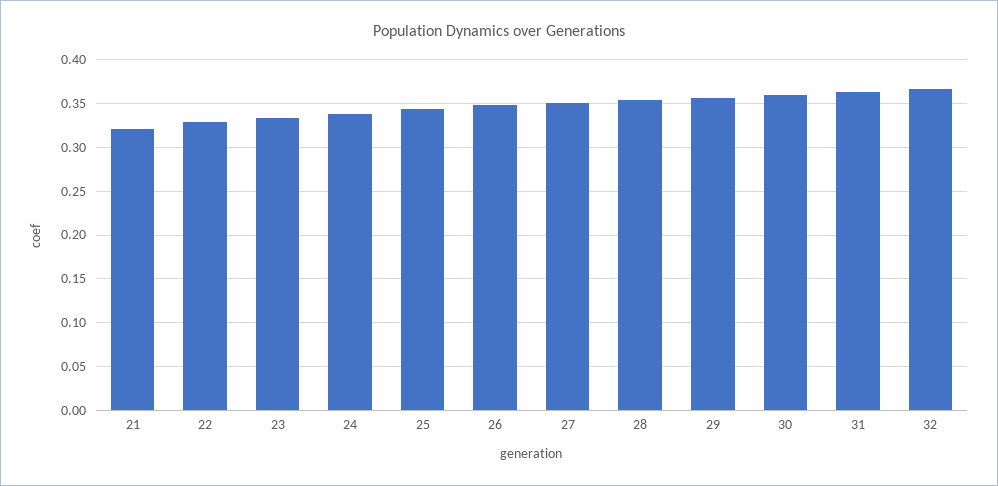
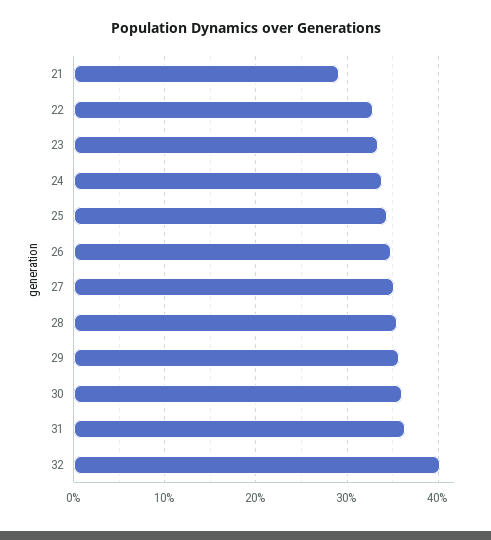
  {
-   "21": 0.32,
+   "21": 0.29,
    "22": 0.33,
    "23": 0.33,
    "24": 0.34,
    "25": 0.34,
    "26": 0.35,
    "27": 0.35,
    "28": 0.35,
    "29": 0.36,
    "30": 0.36,
    "31": 0.36,
-   "32": 0.37
+   "32": 0.4
  }

